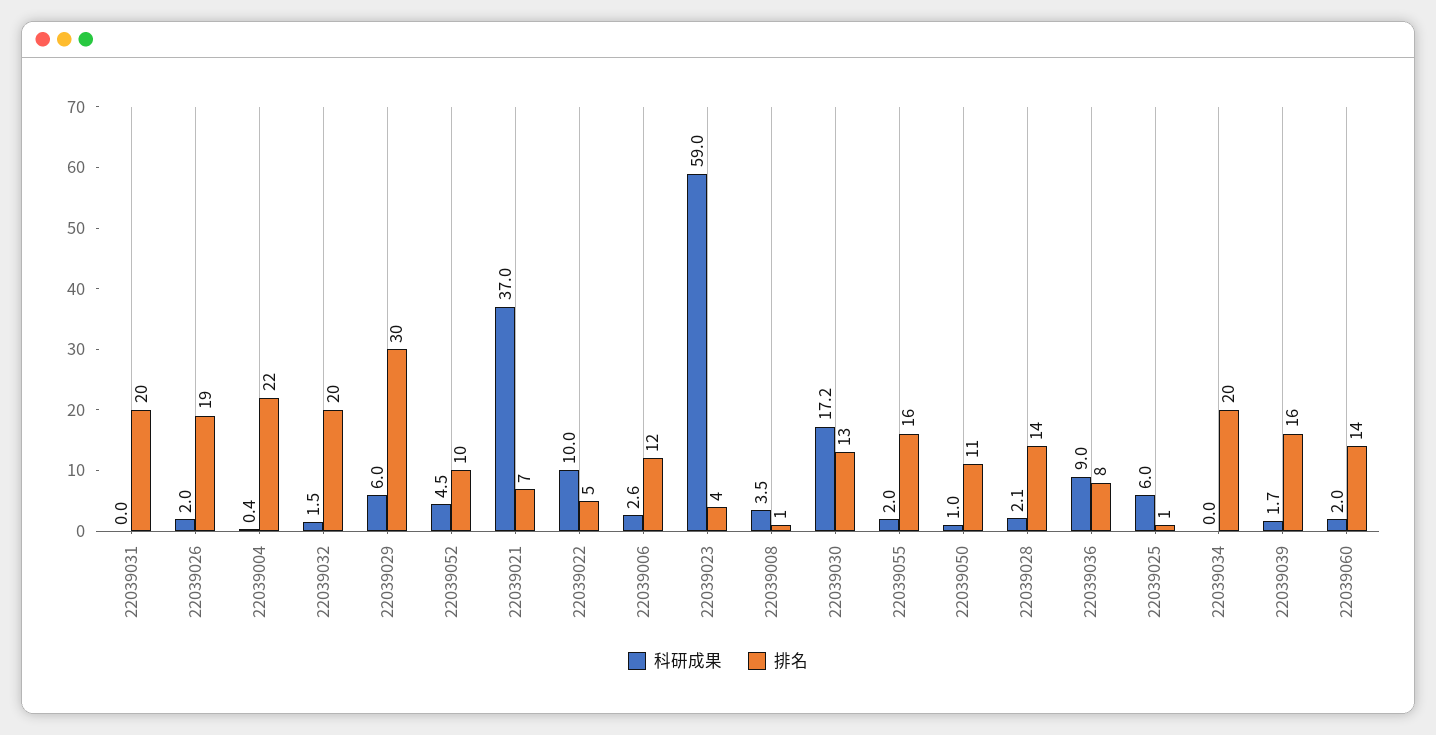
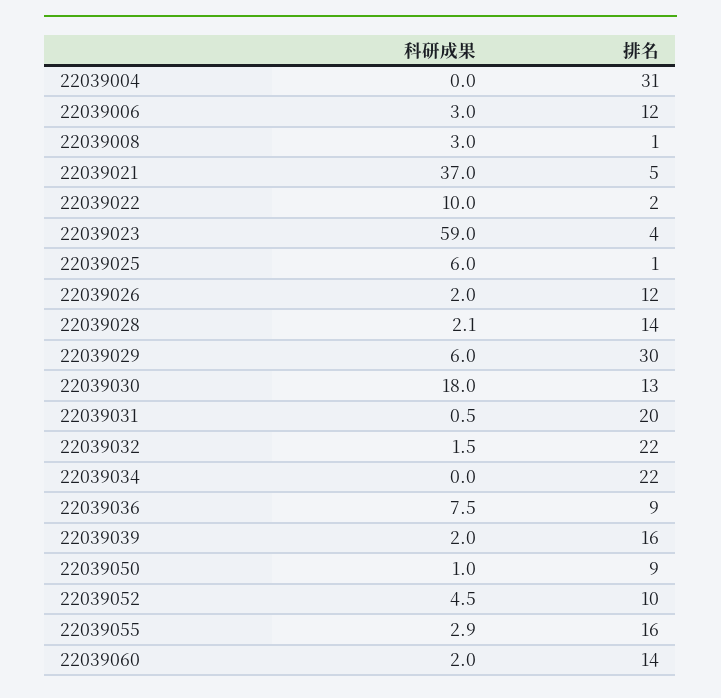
  {
    "科研成果": {
-     "22039031": 0,
+     "22039031": 0.5,
      "22039026": 2,
-     "22039004": 0.4,
+     "22039004": 0,
      "22039032": 1.5,
      "22039029": 6,
      "22039052": 4.5,
      "22039021": 37,
      "22039022": 10,
-     "22039006": 2.6,
+     "22039006": 3,
      "22039023": 59,
-     "22039008": 3.5,
+     "22039008": 3,
-     "22039030": 17.2,
+     "22039030": 18,
-     "22039055": 2,
+     "22039055": 2.9,
      "22039050": 1,
      "22039028": 2.1,
-     "22039036": 9,
+     "22039036": 7.5,
      "22039025": 6,
      "22039034": 0,
-     "22039039": 1.7,
+     "22039039": 2,
      "22039060": 2
    },
    "排名": {
      "22039031": 20,
-     "22039026": 19,
+     "22039026": 12,
-     "22039004": 22,
+     "22039004": 31,
-     "22039032": 20,
+     "22039032": 22,
      "22039029": 30,
      "22039052": 10,
-     "22039021": 7,
+     "22039021": 5,
-     "22039022": 5,
+     "22039022": 2,
      "22039006": 12,
      "22039023": 4,
      "22039008": 1,
      "22039030": 13,
      "22039055": 16,
-     "22039050": 11,
+     "22039050": 9,
      "22039028": 14,
-     "22039036": 8,
+     "22039036": 9,
      "22039025": 1,
-     "22039034": 20,
+     "22039034": 22,
      "22039039": 16,
      "22039060": 14
    }
  }

